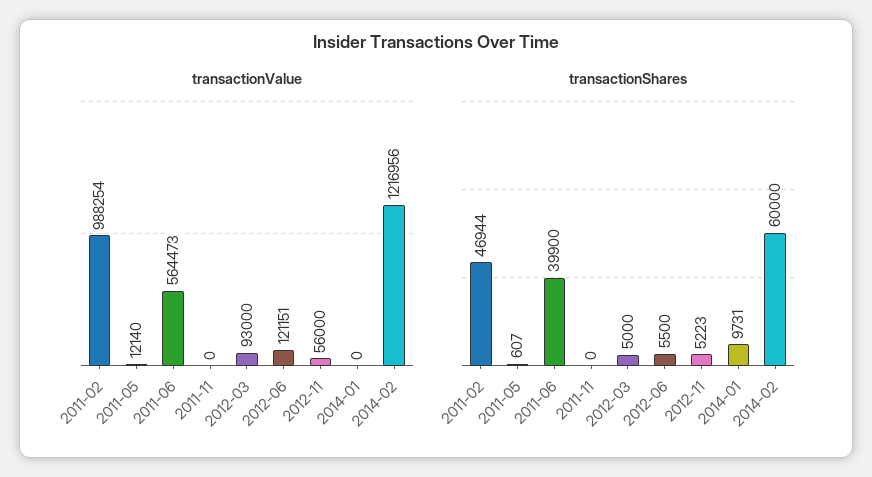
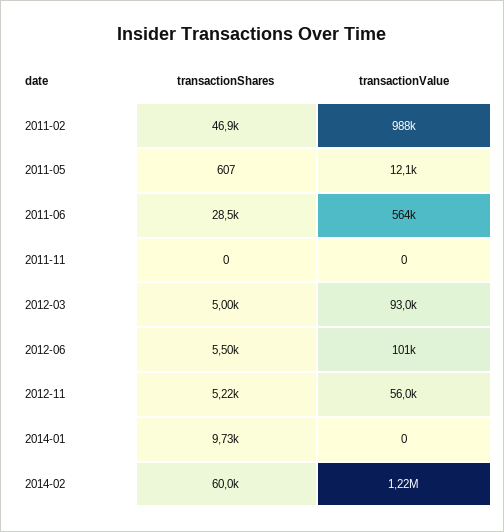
  {
    "transactionValue": {
      "2011-02": 988254,
      "2011-05": 12140,
      "2011-06": 564473,
      "2011-11": 0,
      "2012-03": 93000,
-     "2012-06": 121151,
+     "2012-06": 101000,
      "2012-11": 56000,
      "2014-01": 0,
      "2014-02": 1216956
    },
    "transactionShares": {
      "2011-02": 46944,
      "2011-05": 607,
-     "2011-06": 39900,
+     "2011-06": 28500,
      "2011-11": 0,
      "2012-03": 5000,
      "2012-06": 5500,
      "2012-11": 5223,
      "2014-01": 9731,
      "2014-02": 60000
    }
  }

